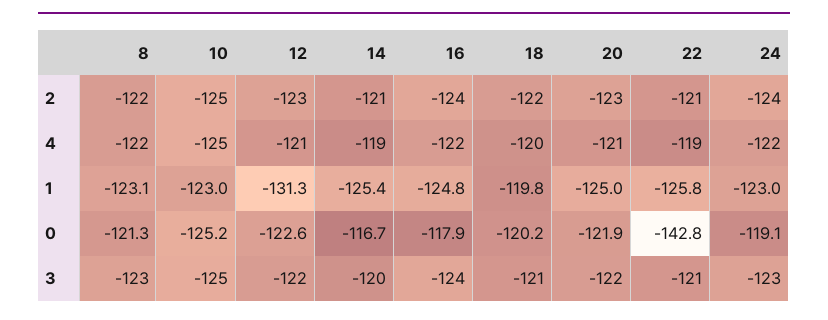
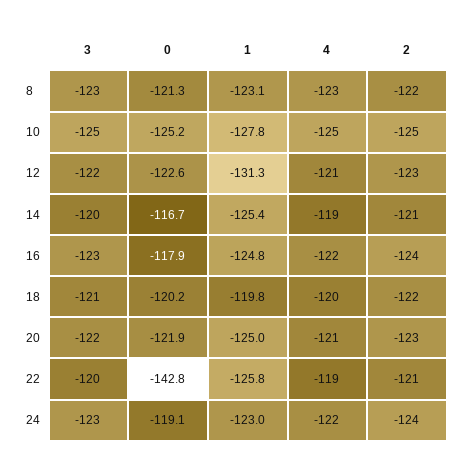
  {
    "8": {
      "2": -122,
-     "4": -122,
+     "4": -123,
      "1": -123.1,
      "0": -121.3,
      "3": -123
    },
    "10": {
      "2": -125,
      "4": -125,
-     "1": -123,
+     "1": -127.8,
      "0": -125.2,
      "3": -125
    },
    "12": {
      "2": -123,
      "4": -121,
      "1": -131.3,
      "0": -122.6,
      "3": -122
    },
    "14": {
      "2": -121,
      "4": -119,
      "1": -125.4,
      "0": -116.7,
      "3": -120
    },
    "16": {
      "2": -124,
      "4": -122,
      "1": -124.8,
      "0": -117.9,
-     "3": -124
+     "3": -123
    },
    "18": {
      "2": -122,
      "4": -120,
      "1": -119.8,
      "0": -120.2,
      "3": -121
    },
    "20": {
      "2": -123,
      "4": -121,
      "1": -125,
      "0": -121.9,
      "3": -122
    },
    "22": {
      "2": -121,
      "4": -119,
      "1": -125.8,
      "0": -142.8,
-     "3": -121
+     "3": -120
    },
    "24": {
      "2": -124,
      "4": -122,
      "1": -123,
      "0": -119.1,
      "3": -123
    }
  }

